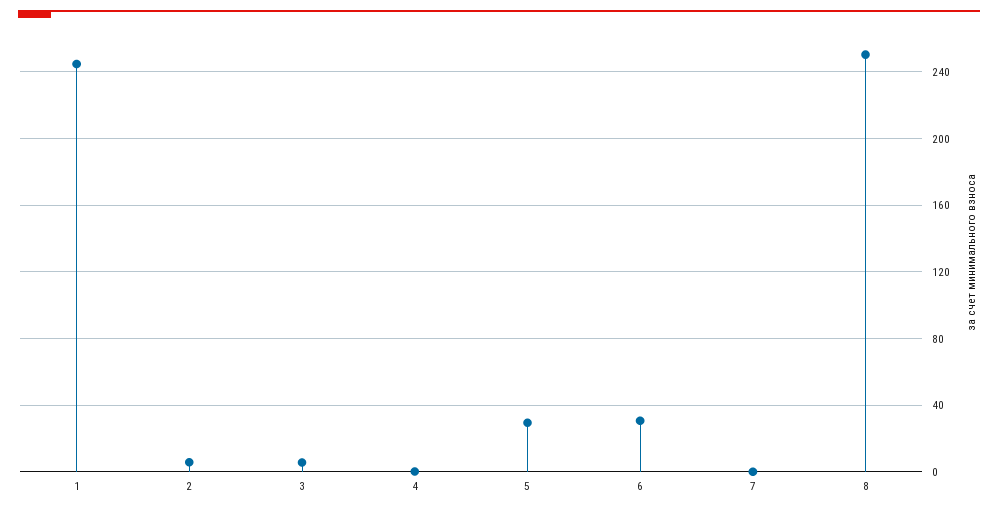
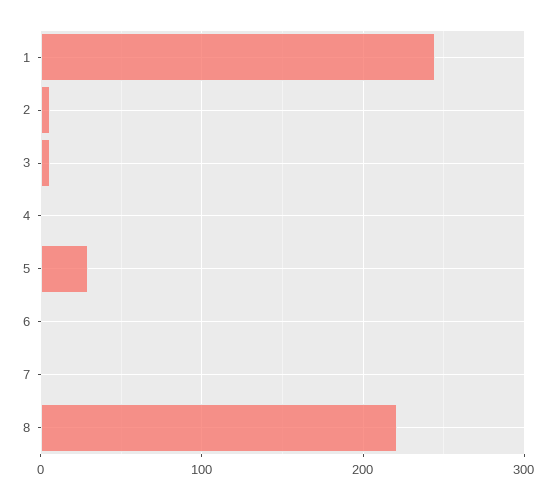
  {
    "1": 245,
    "2": 5,
    "3": 5,
    "4": 0,
    "5": 30,
-   "6": 30,
+   "6": 0,
    "7": 0,
-   "8": 250
+   "8": 220
  }

